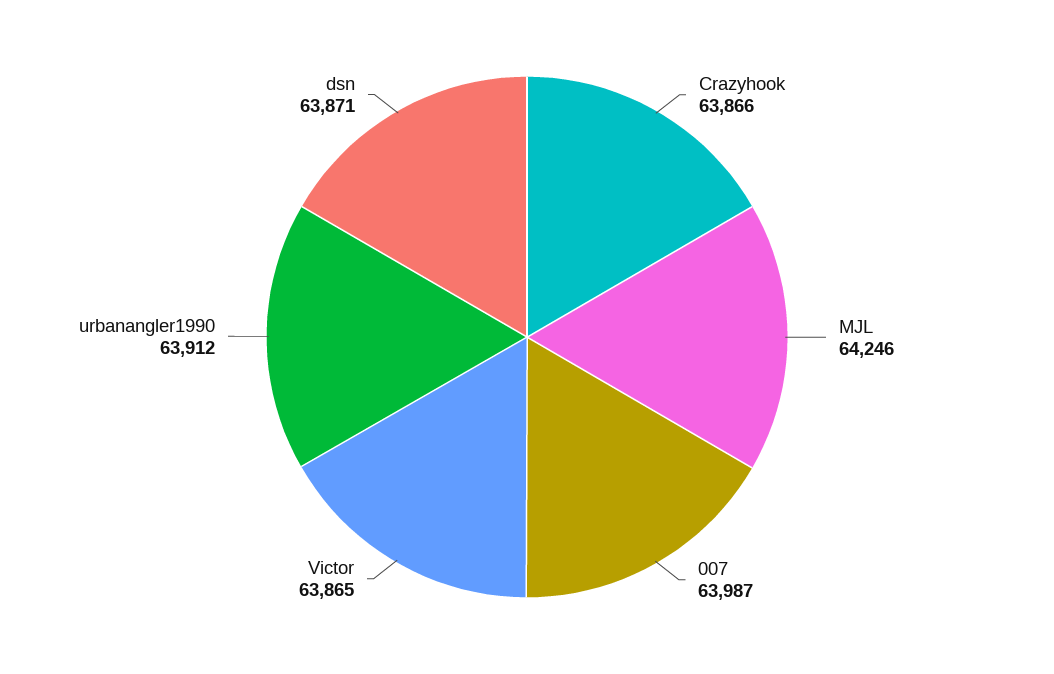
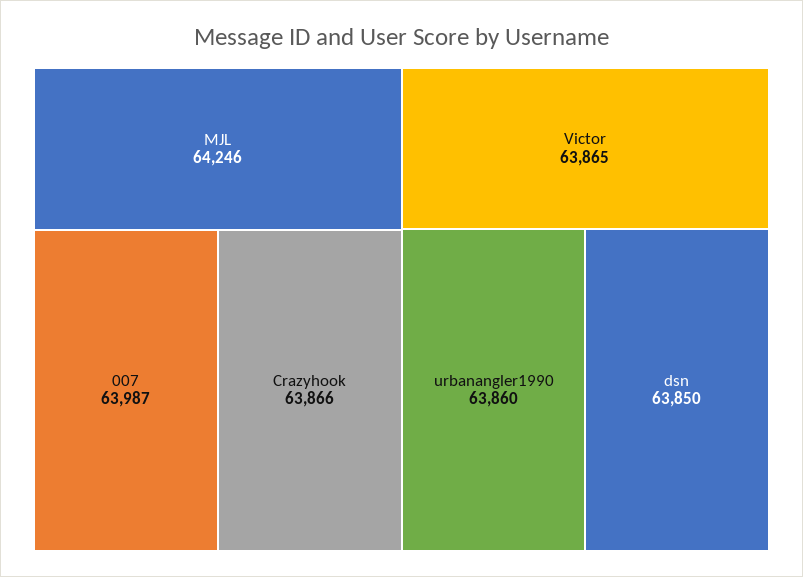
  {
    "Crazyhook": 63866,
    "MJL": 64246,
    "007": 63987,
    "Victor": 63865,
-   "urbanangler1990": 63912,
+   "urbanangler1990": 63860,
-   "dsn": 63871
+   "dsn": 63850
  }

